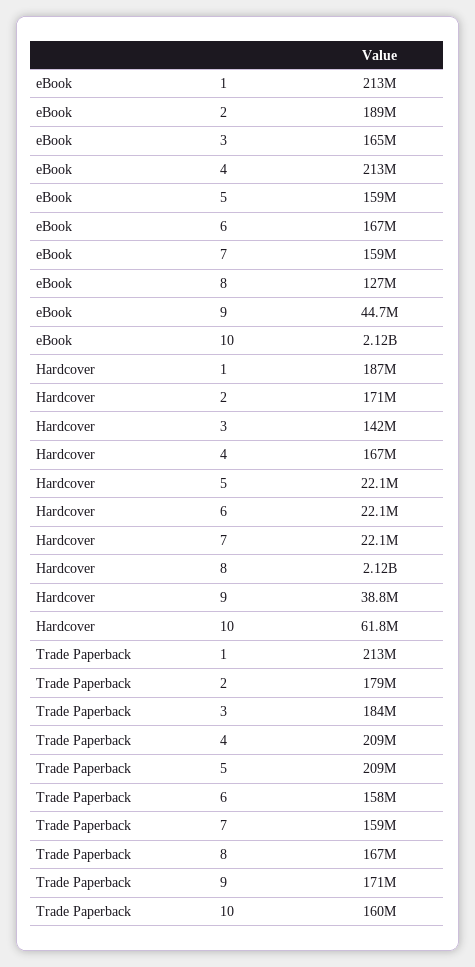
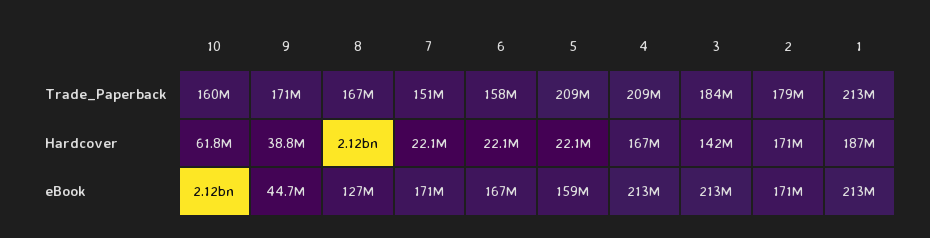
  {
    "eBook": {
      "1": 213000000,
-     "2": 189000000,
+     "2": 171000000,
-     "3": 165000000,
+     "3": 213000000,
      "4": 213000000,
      "5": 159000000,
      "6": 167000000,
-     "7": 159000000,
+     "7": 171000000,
      "8": 127000000,
      "9": 44700000,
      "10": 2120000000
    },
    "Hardcover": {
      "1": 187000000,
      "2": 171000000,
      "3": 142000000,
      "4": 167000000,
      "5": 22100000,
      "6": 22100000,
      "7": 22100000,
      "8": 2120000000,
      "9": 38800000,
      "10": 61800000
    },
    "Trade Paperback": {
      "1": 213000000,
      "2": 179000000,
      "3": 184000000,
      "4": 209000000,
      "5": 209000000,
      "6": 158000000,
-     "7": 159000000,
+     "7": 151000000,
      "8": 167000000,
      "9": 171000000,
      "10": 160000000
    }
  }

